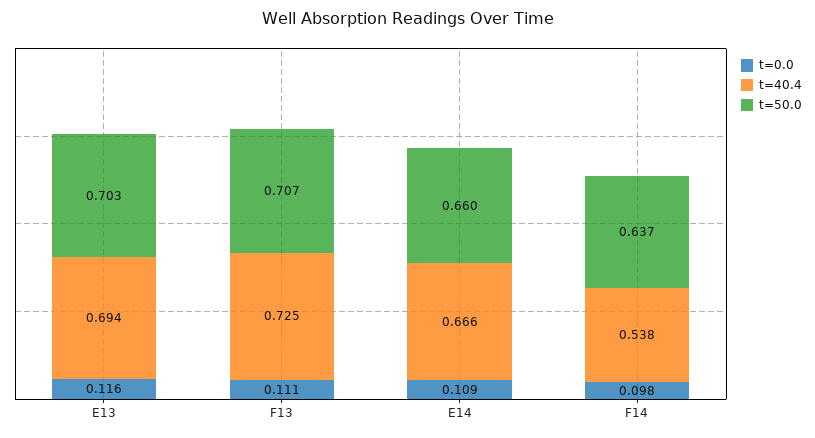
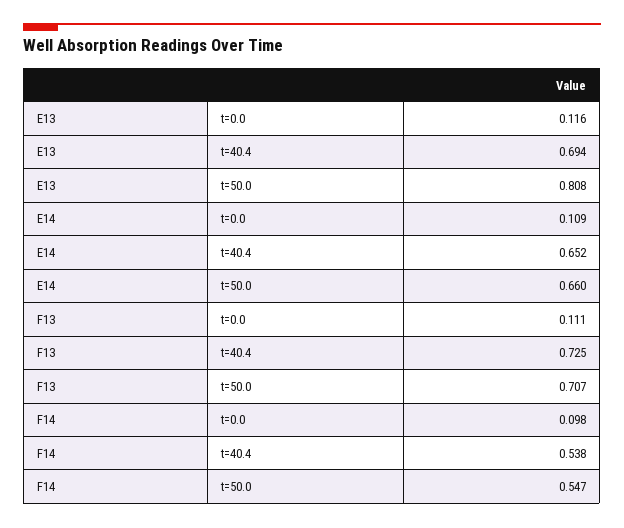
  {
    "t=0.0": {
      "E13": 0.116,
      "F13": 0.111,
      "E14": 0.109,
      "F14": 0.098
    },
    "t=40.4": {
      "E13": 0.694,
      "F13": 0.725,
-     "E14": 0.666,
+     "E14": 0.652,
      "F14": 0.538
    },
    "t=50.0": {
-     "E13": 0.703,
+     "E13": 0.808,
      "F13": 0.707,
      "E14": 0.66,
-     "F14": 0.637
+     "F14": 0.547
    }
  }

